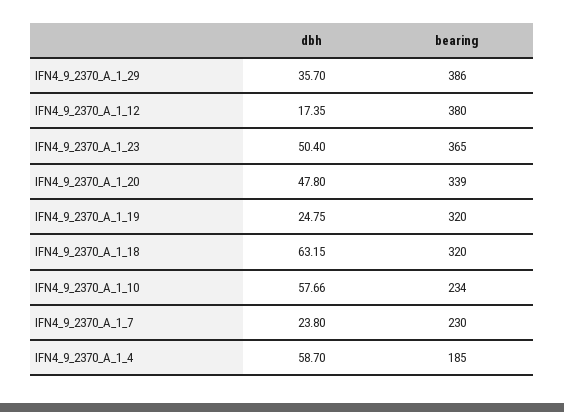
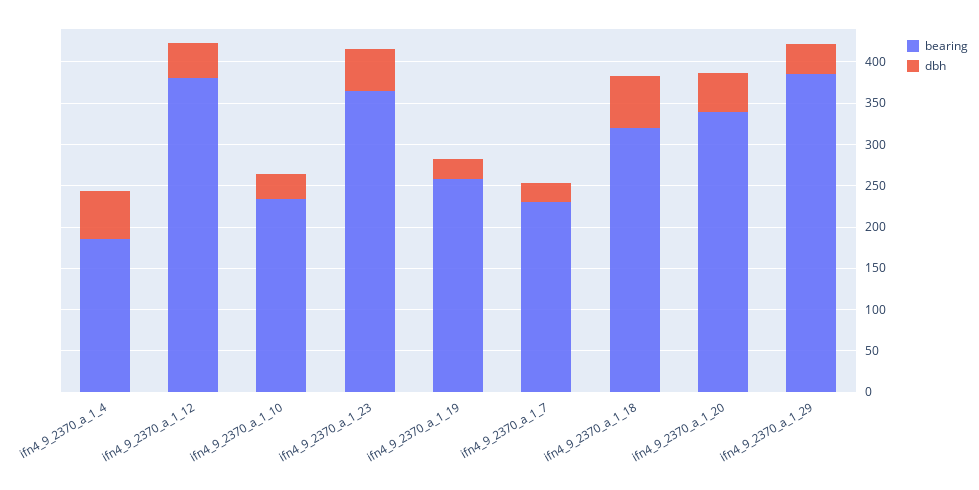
  {
    "dbh": {
      "IFN4_9_2370_A_1_29": 35.7,
-     "IFN4_9_2370_A_1_12": 17.35,
+     "IFN4_9_2370_A_1_12": 40,
      "IFN4_9_2370_A_1_23": 50.4,
      "IFN4_9_2370_A_1_20": 47.8,
      "IFN4_9_2370_A_1_19": 24.75,
      "IFN4_9_2370_A_1_18": 63.15,
-     "IFN4_9_2370_A_1_10": 57.66,
+     "IFN4_9_2370_A_1_10": 30,
      "IFN4_9_2370_A_1_7": 23.8,
      "IFN4_9_2370_A_1_4": 58.7
    },
    "bearing": {
      "IFN4_9_2370_A_1_29": 386,
      "IFN4_9_2370_A_1_12": 380,
      "IFN4_9_2370_A_1_23": 365,
      "IFN4_9_2370_A_1_20": 339,
-     "IFN4_9_2370_A_1_19": 320,
+     "IFN4_9_2370_A_1_19": 260,
      "IFN4_9_2370_A_1_18": 320,
      "IFN4_9_2370_A_1_10": 234,
      "IFN4_9_2370_A_1_7": 230,
      "IFN4_9_2370_A_1_4": 185
    }
  }

